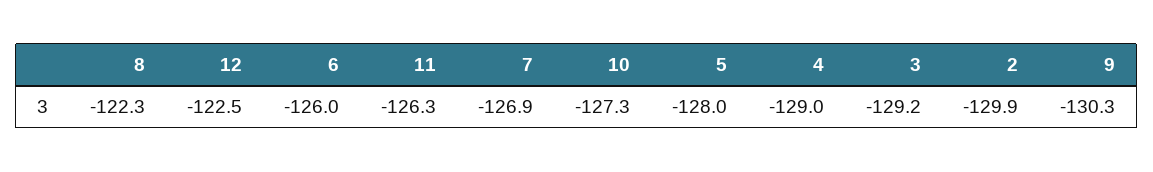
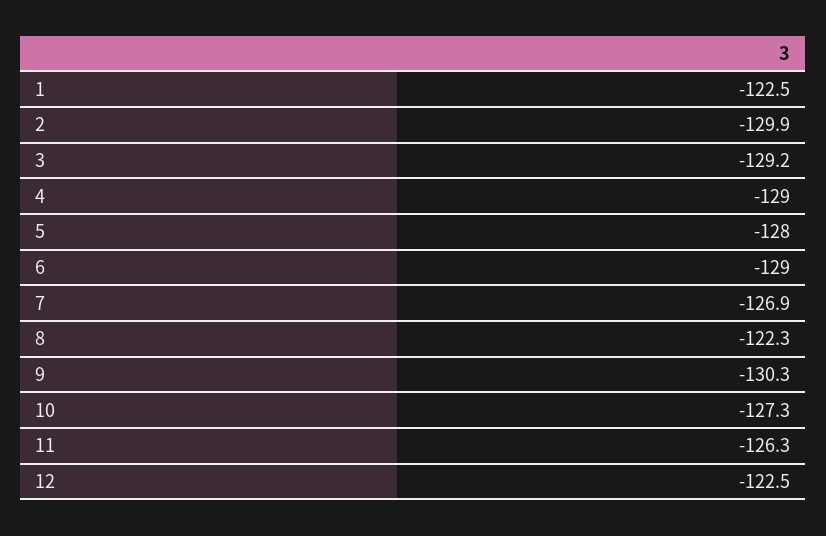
  {
    "8": -122.3,
    "12": -122.5,
-   "6": -126,
+   "6": -129,
    "11": -126.3,
    "7": -126.9,
    "10": -127.3,
    "5": -128,
    "4": -129,
    "3": -129.2,
    "2": -129.9,
-   "9": -130.3
+   "9": -130.3,
+   "1": -122.5
  }

